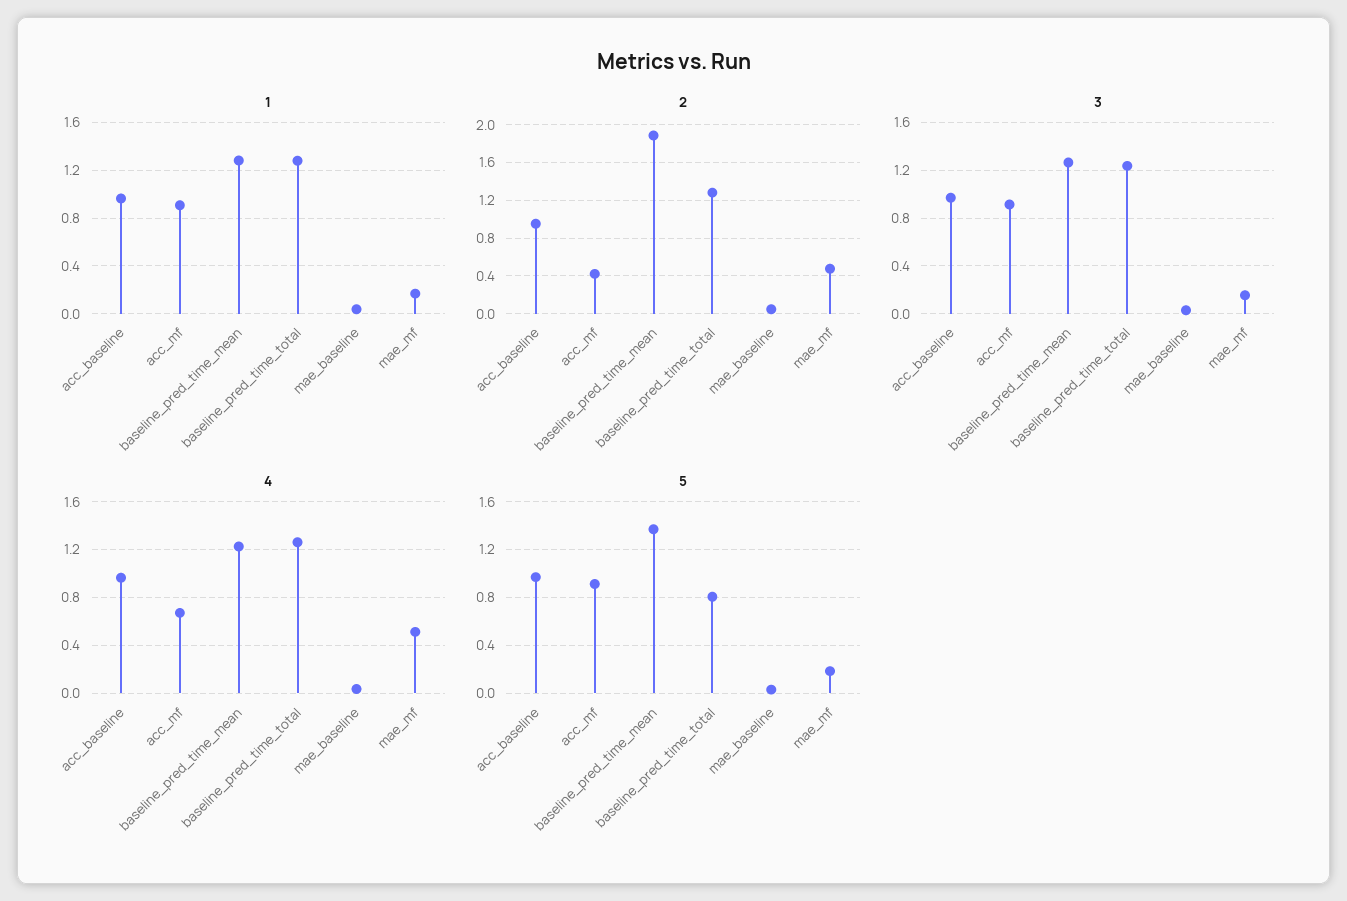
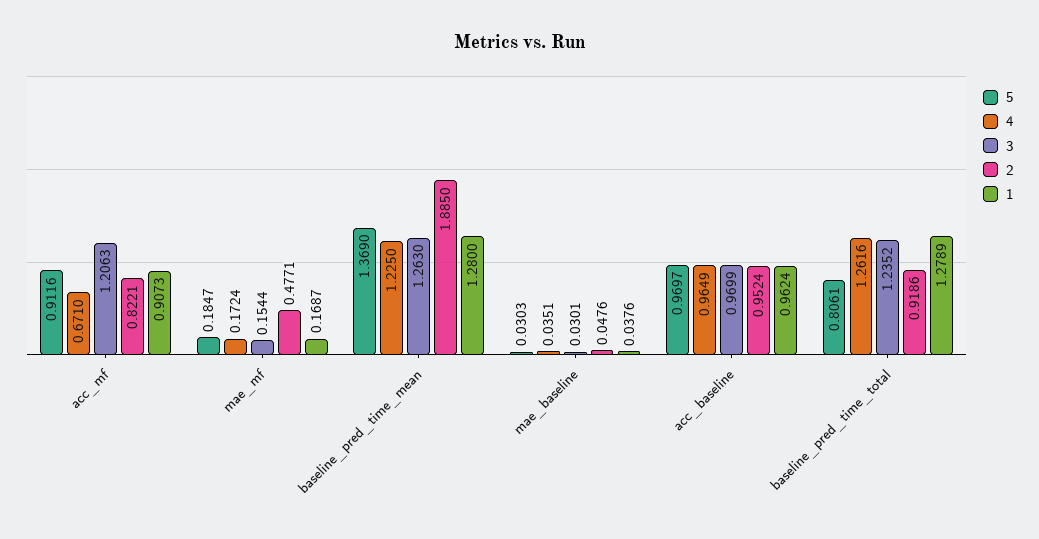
  {
    "1": {
      "acc_baseline": 0.9624,
      "acc_mf": 0.9073,
      "baseline_pred_time_mean": 1.28,
      "baseline_pred_time_total": 1.2789,
      "mae_baseline": 0.0376,
      "mae_mf": 0.1687
    },
    "2": {
      "acc_baseline": 0.9524,
-     "acc_mf": 0.4,
+     "acc_mf": 0.8221,
      "baseline_pred_time_mean": 1.885,
-     "baseline_pred_time_total": 1.3,
+     "baseline_pred_time_total": 0.9186,
      "mae_baseline": 0.0476,
      "mae_mf": 0.4771
    },
    "3": {
      "acc_baseline": 0.9699,
-     "acc_mf": 0.9,
+     "acc_mf": 1.2063,
      "baseline_pred_time_mean": 1.263,
      "baseline_pred_time_total": 1.2352,
      "mae_baseline": 0.0301,
      "mae_mf": 0.1544
    },
    "4": {
      "acc_baseline": 0.9649,
      "acc_mf": 0.671,
      "baseline_pred_time_mean": 1.225,
      "baseline_pred_time_total": 1.2616,
      "mae_baseline": 0.0351,
-     "mae_mf": 0.5
+     "mae_mf": 0.1724
    },
    "5": {
      "acc_baseline": 0.9697,
      "acc_mf": 0.9116,
      "baseline_pred_time_mean": 1.369,
      "baseline_pred_time_total": 0.8061,
      "mae_baseline": 0.0303,
      "mae_mf": 0.1847
    }
  }

